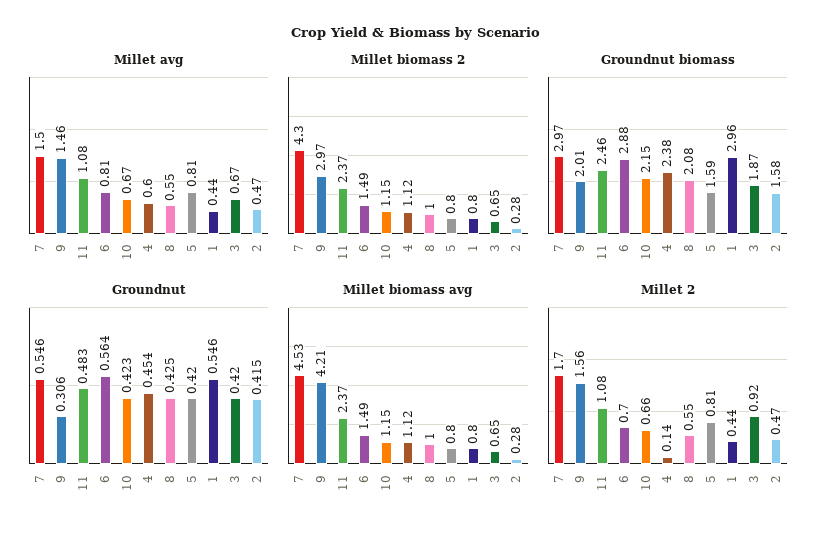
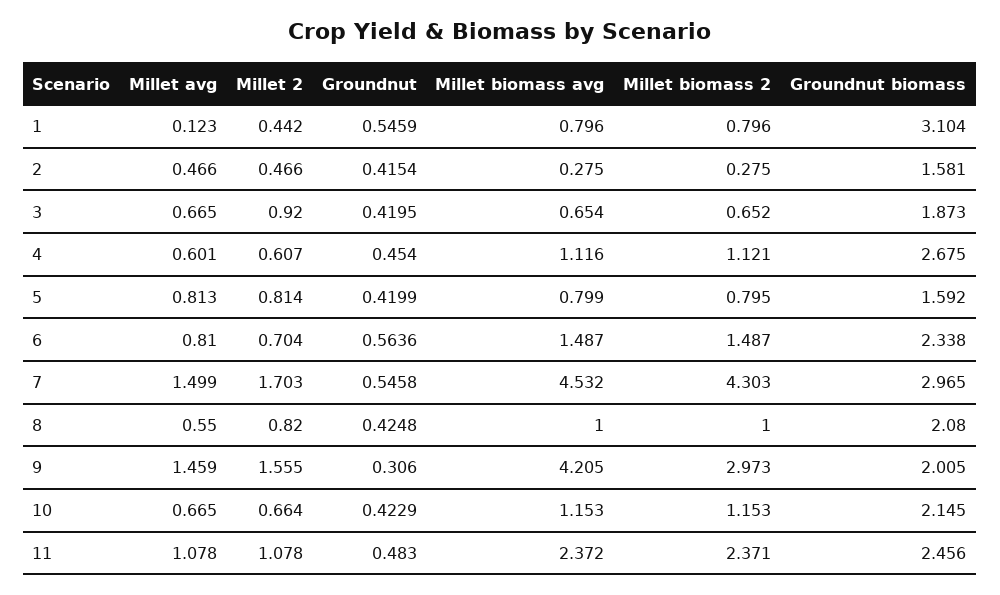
  {
    "Millet avg": {
      "7": 1.499,
      "9": 1.459,
      "11": 1.078,
      "6": 0.81,
      "10": 0.665,
      "4": 0.601,
      "8": 0.55,
      "5": 0.813,
-     "1": 0.44,
+     "1": 0.123,
      "3": 0.665,
      "2": 0.466
    },
    "Millet biomass 2": {
      "7": 4.303,
      "9": 2.973,
      "11": 2.371,
      "6": 1.487,
      "10": 1.153,
      "4": 1.121,
      "8": 1,
      "5": 0.795,
      "1": 0.796,
      "3": 0.652,
      "2": 0.275
    },
    "Groundnut biomass": {
      "7": 2.965,
      "9": 2.005,
      "11": 2.456,
-     "6": 2.88,
+     "6": 2.338,
      "10": 2.145,
-     "4": 2.38,
+     "4": 2.675,
      "8": 2.08,
      "5": 1.592,
-     "1": 2.96,
+     "1": 3.104,
      "3": 1.873,
      "2": 1.581
    },
    "Groundnut": {
      "7": 0.5458,
      "9": 0.306,
      "11": 0.483,
      "6": 0.5636,
      "10": 0.4229,
      "4": 0.454,
      "8": 0.4248,
      "5": 0.4199,
      "1": 0.5459,
      "3": 0.4195,
      "2": 0.4154
    },
    "Millet biomass avg": {
      "7": 4.532,
      "9": 4.205,
      "11": 2.372,
      "6": 1.487,
      "10": 1.153,
      "4": 1.116,
      "8": 1,
      "5": 0.799,
      "1": 0.796,
      "3": 0.654,
      "2": 0.275
    },
    "Millet 2": {
      "7": 1.703,
      "9": 1.555,
      "11": 1.078,
      "6": 0.704,
      "10": 0.664,
-     "4": 0.14,
+     "4": 0.607,
-     "8": 0.55,
+     "8": 0.82,
      "5": 0.814,
      "1": 0.442,
      "3": 0.92,
      "2": 0.466
    }
  }

